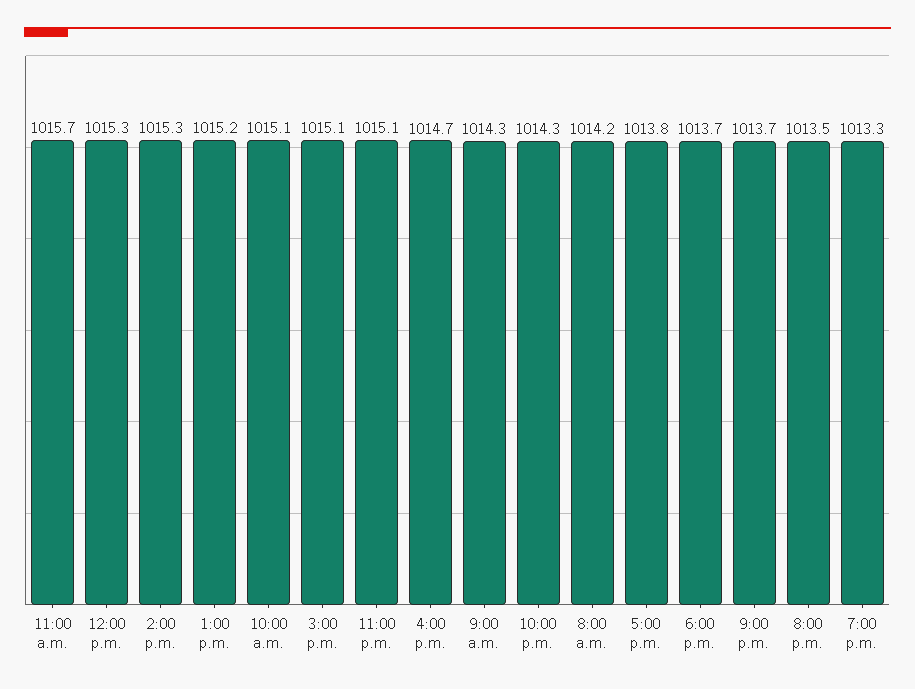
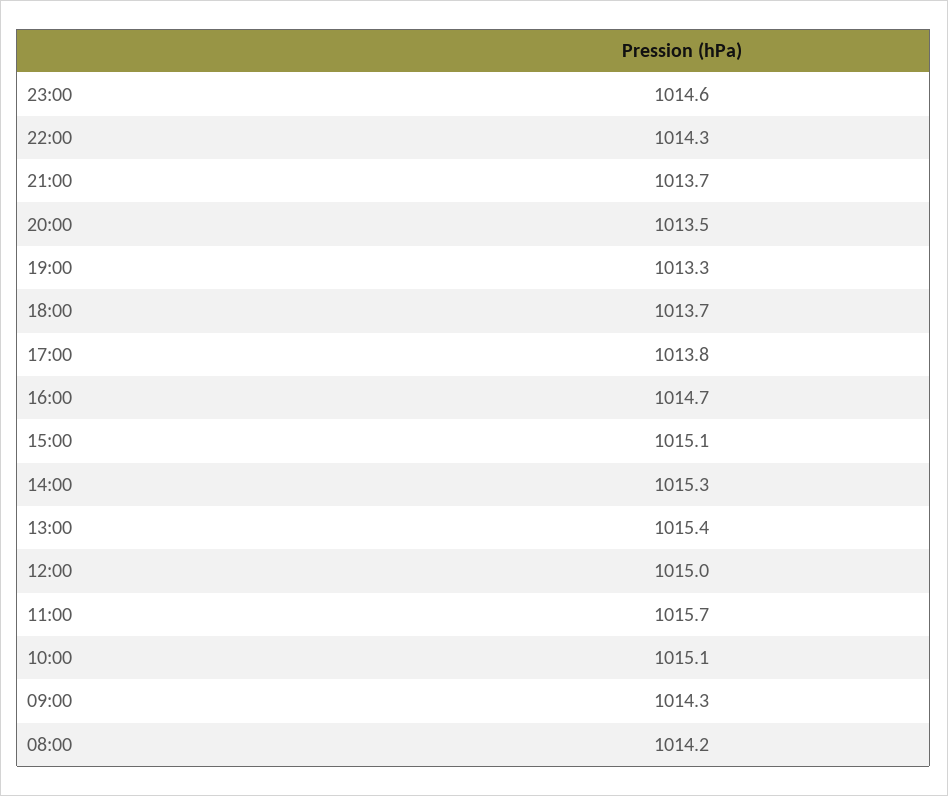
  {
    "11:00 a.m.": 1015.7,
-   "12:00 p.m.": 1015.3,
+   "12:00 p.m.": 1015,
    "2:00 p.m.": 1015.3,
-   "1:00 p.m.": 1015.2,
+   "1:00 p.m.": 1015.4,
    "10:00 a.m.": 1015.1,
    "3:00 p.m.": 1015.1,
-   "11:00 p.m.": 1015.1,
+   "11:00 p.m.": 1014.6,
    "4:00 p.m.": 1014.7,
    "9:00 a.m.": 1014.3,
    "10:00 p.m.": 1014.3,
    "8:00 a.m.": 1014.2,
    "5:00 p.m.": 1013.8,
    "6:00 p.m.": 1013.7,
    "9:00 p.m.": 1013.7,
    "8:00 p.m.": 1013.5,
    "7:00 p.m.": 1013.3
  }

